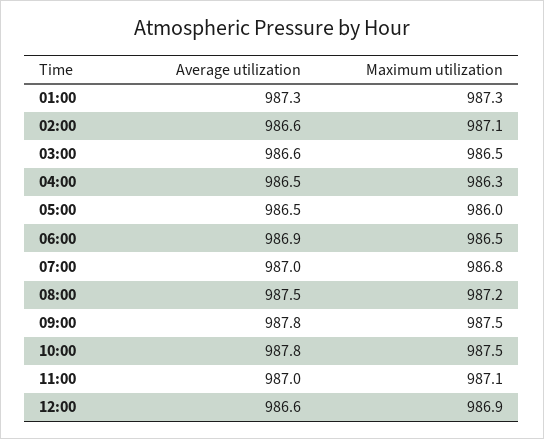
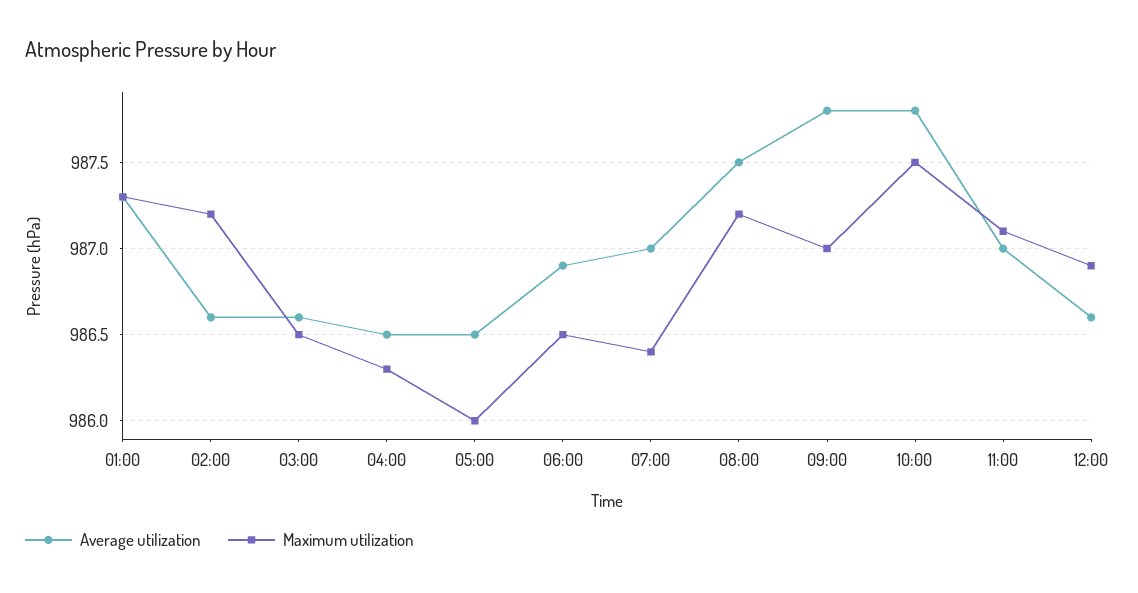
  {
    "Average utilization": {
      "01:00": 987.3,
      "02:00": 986.6,
      "03:00": 986.6,
      "04:00": 986.5,
      "05:00": 986.5,
      "06:00": 986.9,
      "07:00": 987,
      "08:00": 987.5,
      "09:00": 987.8,
      "10:00": 987.8,
      "11:00": 987,
      "12:00": 986.6
    },
    "Maximum utilization": {
      "01:00": 987.3,
-     "02:00": 987.1,
+     "02:00": 987.2,
      "03:00": 986.5,
      "04:00": 986.3,
      "05:00": 986,
      "06:00": 986.5,
-     "07:00": 986.8,
+     "07:00": 986.4,
      "08:00": 987.2,
-     "09:00": 987.5,
+     "09:00": 987,
      "10:00": 987.5,
      "11:00": 987.1,
      "12:00": 986.9
    }
  }

